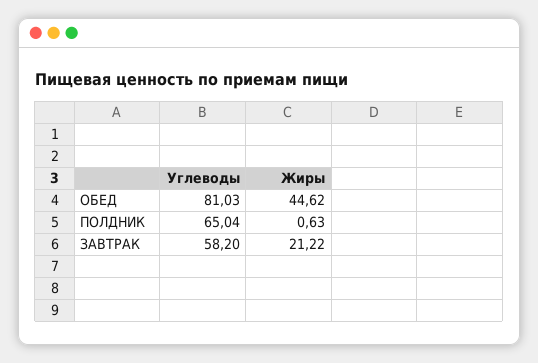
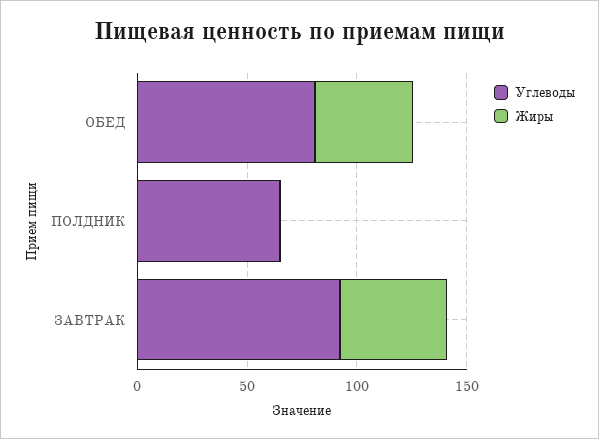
  {
    "Углеводы": {
      "ОБЕД": 81.03,
      "ПОЛДНИК": 65.04,
-     "ЗАВТРАК": 58.2
+     "ЗАВТРАК": 90
    },
    "Жиры": {
      "ОБЕД": 44.62,
      "ПОЛДНИК": 0.63,
-     "ЗАВТРАК": 21.22
+     "ЗАВТРАК": 50
    }
  }

